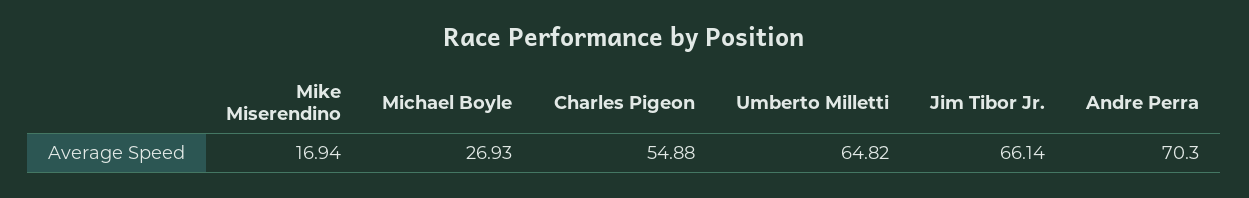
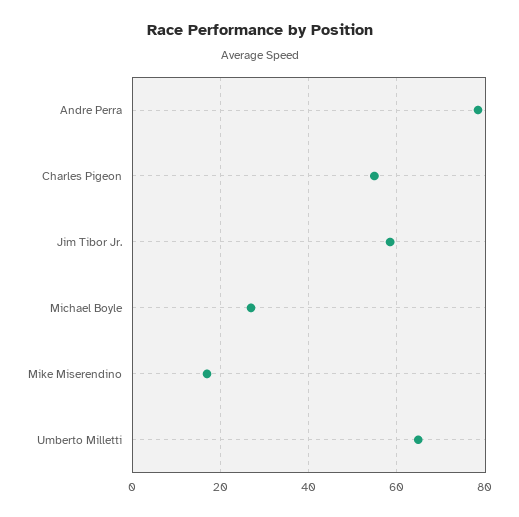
  {
    "Mike Miserendino": 16.94,
    "Michael Boyle": 26.93,
    "Charles Pigeon": 54.88,
    "Umberto Milletti": 64.82,
-   "Jim Tibor Jr.": 66.14,
+   "Jim Tibor Jr.": 58,
-   "Andre Perra": 70.3
+   "Andre Perra": 78
  }

